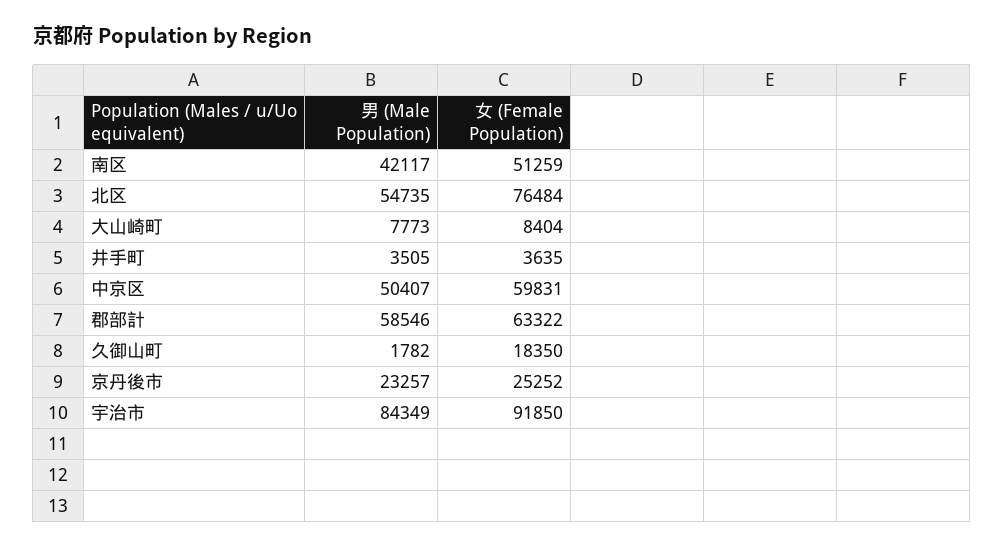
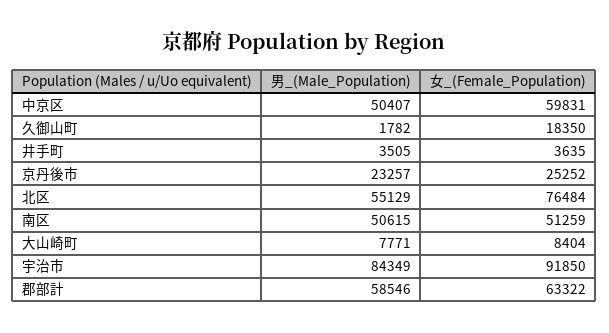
  {
    "男 (Male Population)": {
-     "南区": 42117,
+     "南区": 50615,
-     "北区": 54735,
+     "北区": 55129,
-     "大山崎町": 7773,
+     "大山崎町": 7771,
      "井手町": 3505,
      "中京区": 50407,
      "郡部計": 58546,
      "久御山町": 1782,
      "京丹後市": 23257,
      "宇治市": 84349
    },
    "女 (Female Population)": {
      "南区": 51259,
      "北区": 76484,
      "大山崎町": 8404,
      "井手町": 3635,
      "中京区": 59831,
      "郡部計": 63322,
      "久御山町": 18350,
      "京丹後市": 25252,
      "宇治市": 91850
    }
  }

